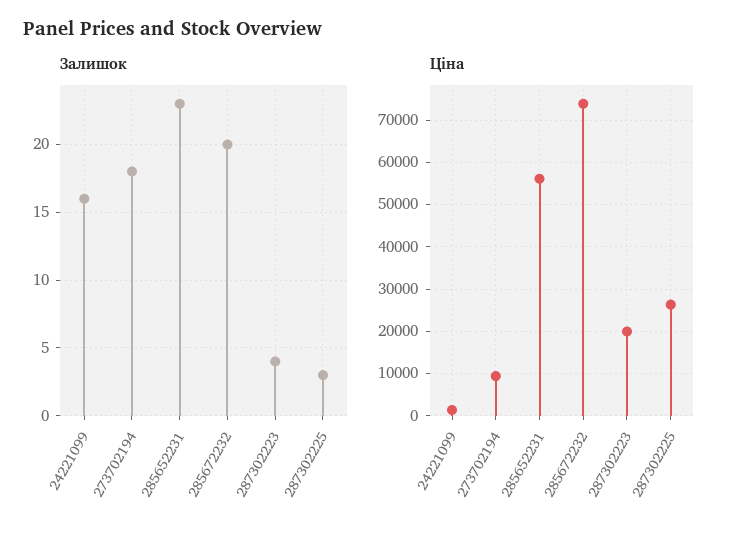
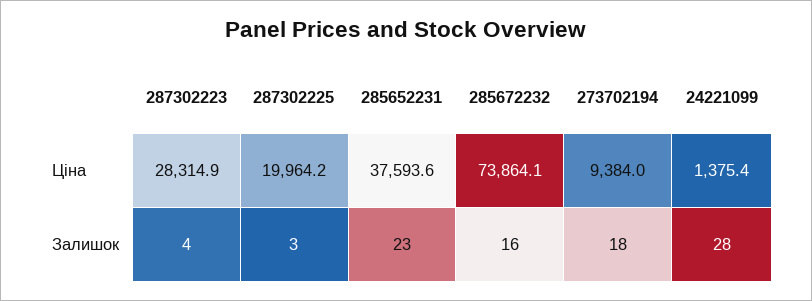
  {
    "Залишок": {
-     "24221099": 16,
+     "24221099": 28,
      "273702194": 18,
      "285652231": 23,
-     "285672232": 20,
+     "285672232": 16,
      "287302223": 4,
      "287302225": 3
    },
    "Ціна": {
      "24221099": 1375.4,
      "273702194": 9384,
-     "285652231": 56000,
+     "285652231": 37593.6,
      "285672232": 73864.1,
-     "287302223": 20000,
+     "287302223": 28314.9,
-     "287302225": 26000
+     "287302225": 19964.2
    }
  }

